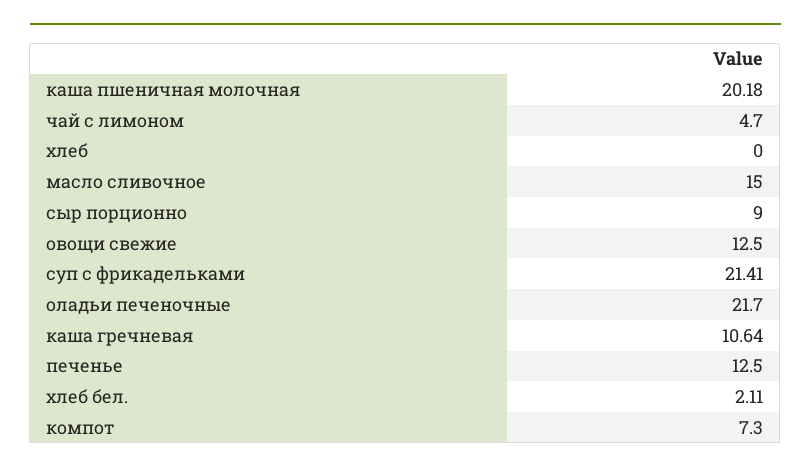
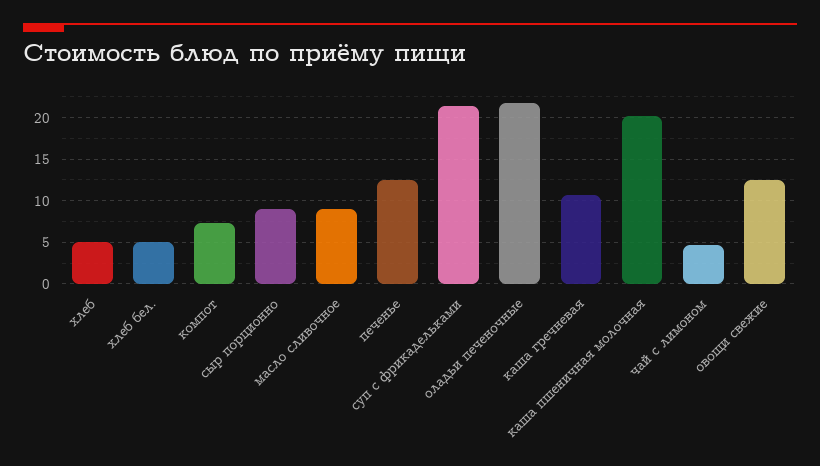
  {
    "каша пшеничная молочная": 20.18,
    "чай с лимоном": 4.7,
-   "хлеб": 0,
+   "хлеб": 5,
-   "масло сливочное": 15,
+   "масло сливочное": 9,
    "сыр порционно": 9,
    "овощи свежие": 12.5,
    "суп с фрикадельками": 21.41,
    "оладьи печеночные": 21.7,
    "каша гречневая": 10.64,
    "печенье": 12.5,
-   "хлеб бел.": 2.11,
+   "хлеб бел.": 5,
    "компот": 7.3
  }

